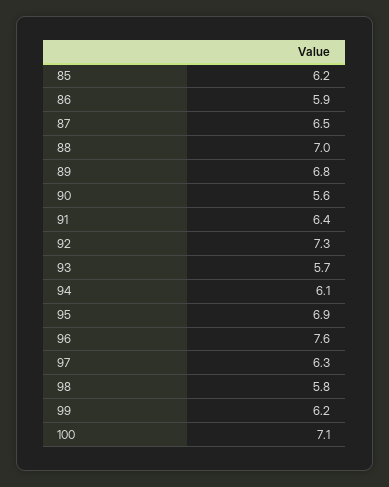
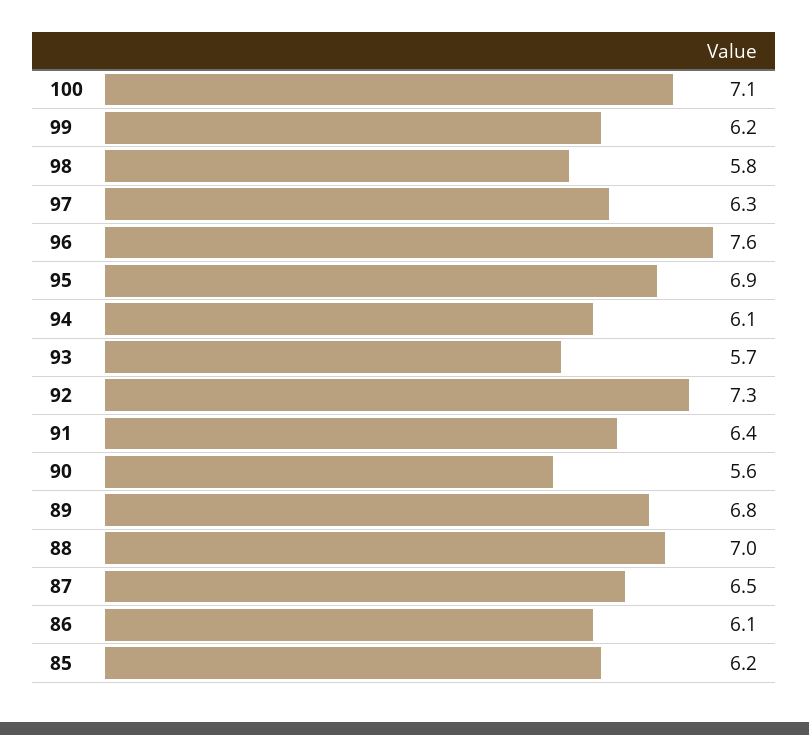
  {
    "85": 6.2,
-   "86": 5.9,
+   "86": 6.1,
    "87": 6.5,
    "88": 7,
    "89": 6.8,
    "90": 5.6,
    "91": 6.4,
    "92": 7.3,
    "93": 5.7,
    "94": 6.1,
    "95": 6.9,
    "96": 7.6,
    "97": 6.3,
    "98": 5.8,
    "99": 6.2,
    "100": 7.1
  }

